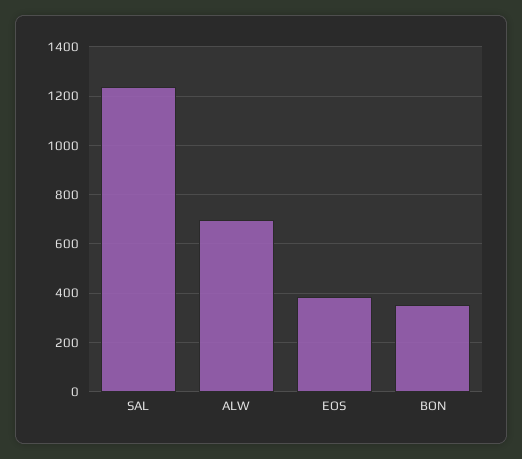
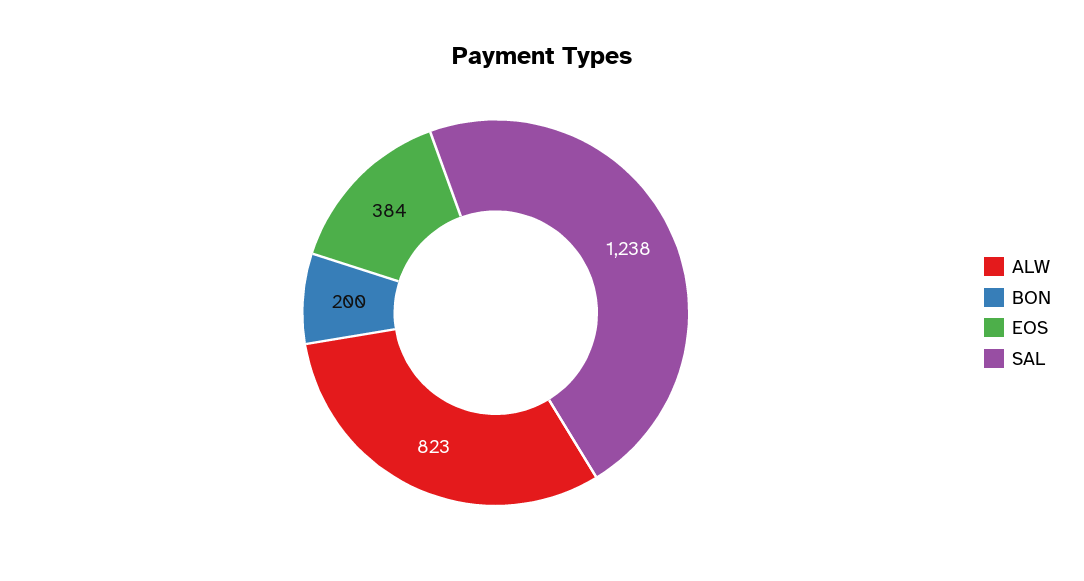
  {
    "SAL": 1238,
-   "ALW": 700,
+   "ALW": 823,
    "EOS": 384,
-   "BON": 350
+   "BON": 200
  }

